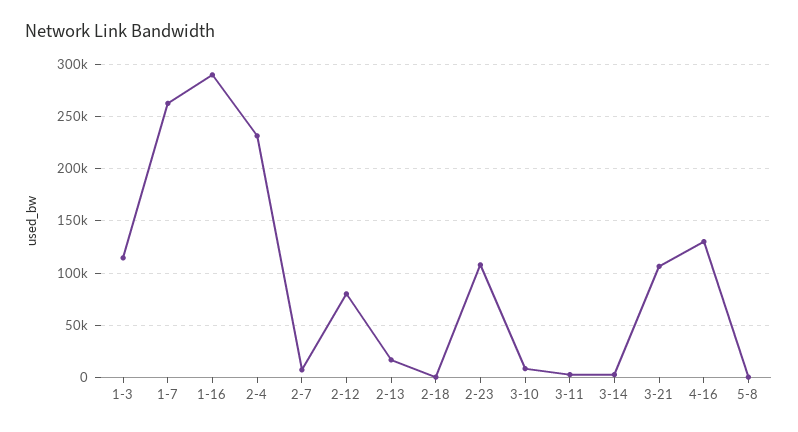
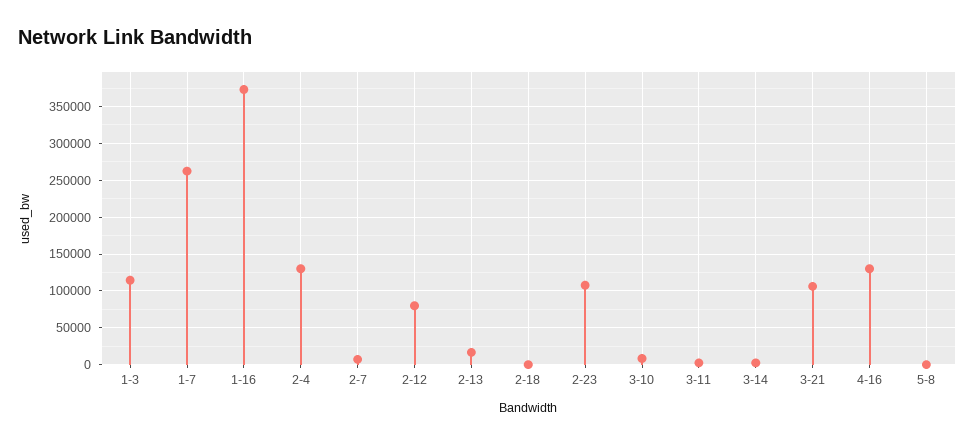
  {
    "1-3": 110000,
    "1-7": 260000,
-   "1-16": 290000,
+   "1-16": 370000,
-   "2-4": 230000,
+   "2-4": 130000,
    "2-7": 10000,
    "2-12": 80000,
    "2-13": 20000,
    "2-18": 0,
    "2-23": 110000,
    "3-10": 10000,
    "3-11": 0,
    "3-14": 0,
    "3-21": 110000,
    "4-16": 130000,
    "5-8": 0
  }

